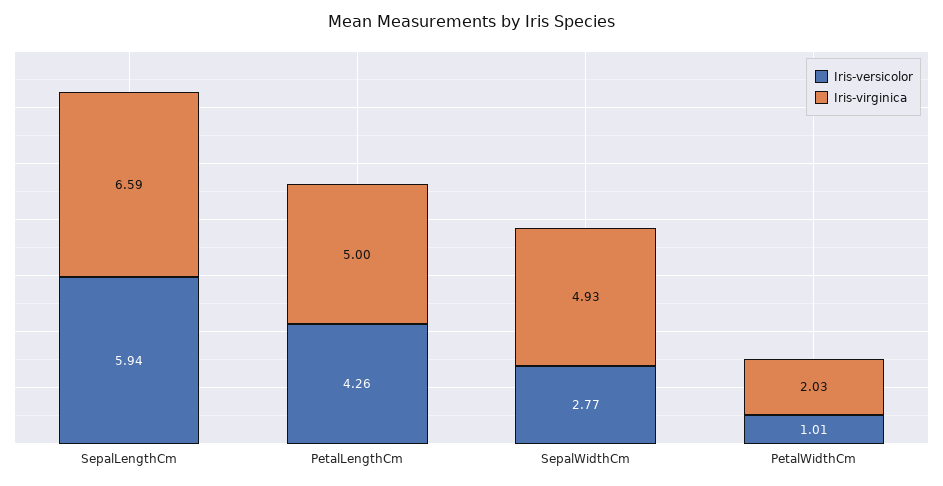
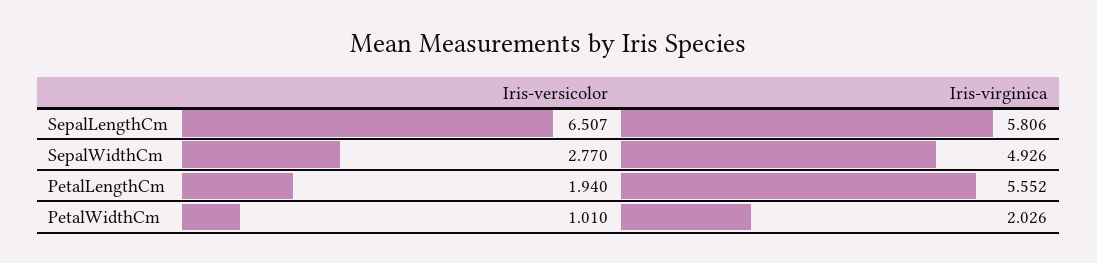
  {
    "Iris-versicolor": {
-     "SepalLengthCm": 5.94,
+     "SepalLengthCm": 6.507,
-     "PetalLengthCm": 4.26,
+     "PetalLengthCm": 1.94,
      "SepalWidthCm": 2.77,
      "PetalWidthCm": 1.01
    },
    "Iris-virginica": {
-     "SepalLengthCm": 6.59,
+     "SepalLengthCm": 5.806,
-     "PetalLengthCm": 5,
+     "PetalLengthCm": 5.552,
      "SepalWidthCm": 4.926,
      "PetalWidthCm": 2.026
    }
  }

